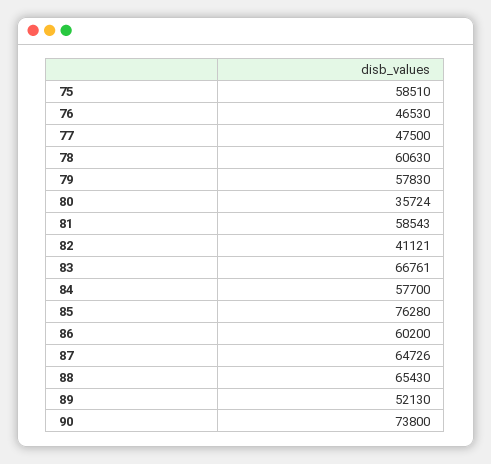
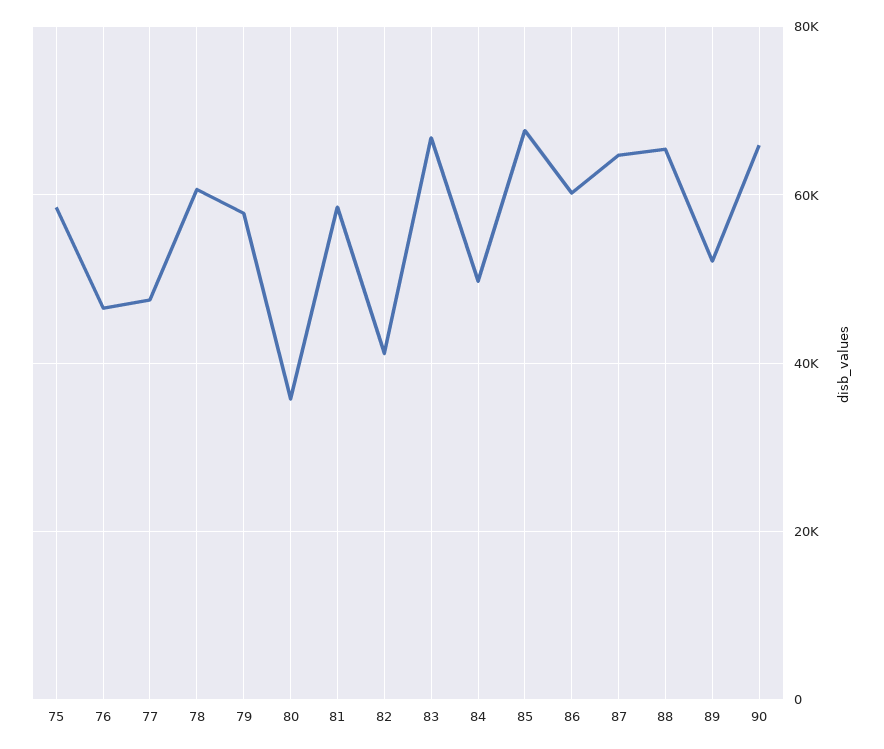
  {
    "75": 58510,
    "76": 46530,
    "77": 47500,
    "78": 60630,
    "79": 57830,
    "80": 35724,
    "81": 58543,
    "82": 41121,
    "83": 66761,
-   "84": 57700,
+   "84": 50000,
-   "85": 76280,
+   "85": 68000,
    "86": 60200,
    "87": 64726,
    "88": 65430,
    "89": 52130,
-   "90": 73800
+   "90": 66000
  }

